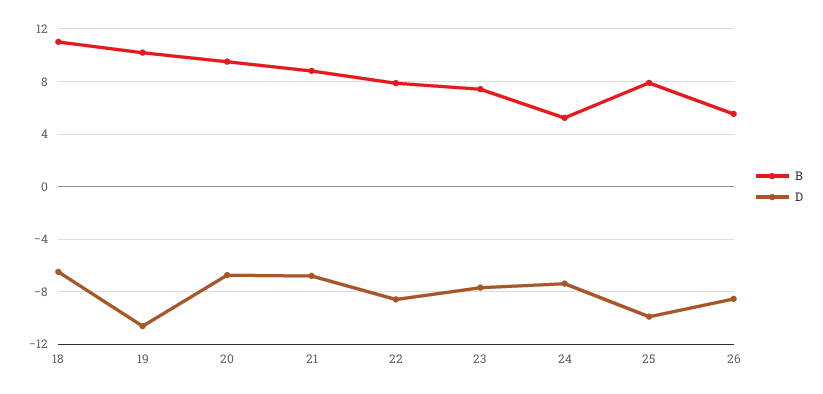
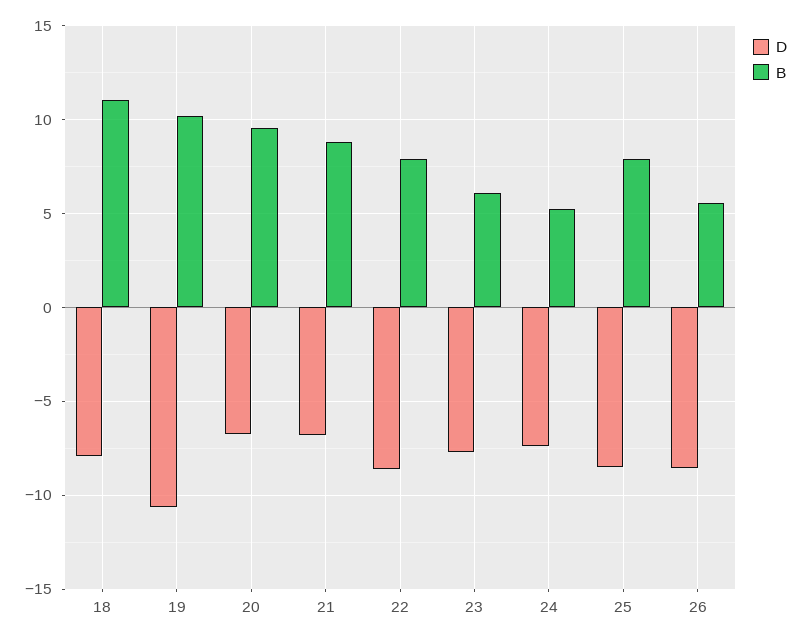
  {
    "B": {
      "18": 11,
      "19": 10,
      "20": 9.5,
      "21": 9,
      "22": 8,
-     "23": 7.5,
+     "23": 6,
      "24": 5,
      "25": 8,
      "26": 5.5
    },
    "D": {
-     "18": -6.5,
+     "18": -8,
      "19": -10.5,
      "20": -6.5,
      "21": -7,
      "22": -8.5,
      "23": -7.5,
      "24": -7.5,
-     "25": -10,
+     "25": -8.5,
      "26": -8.5
    }
  }

